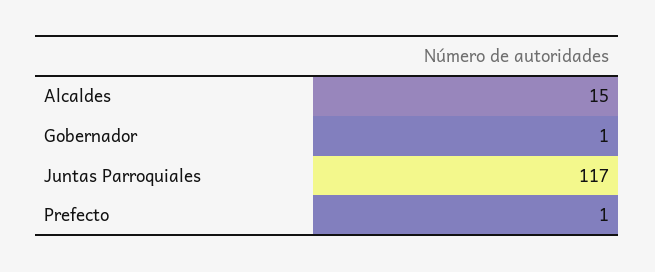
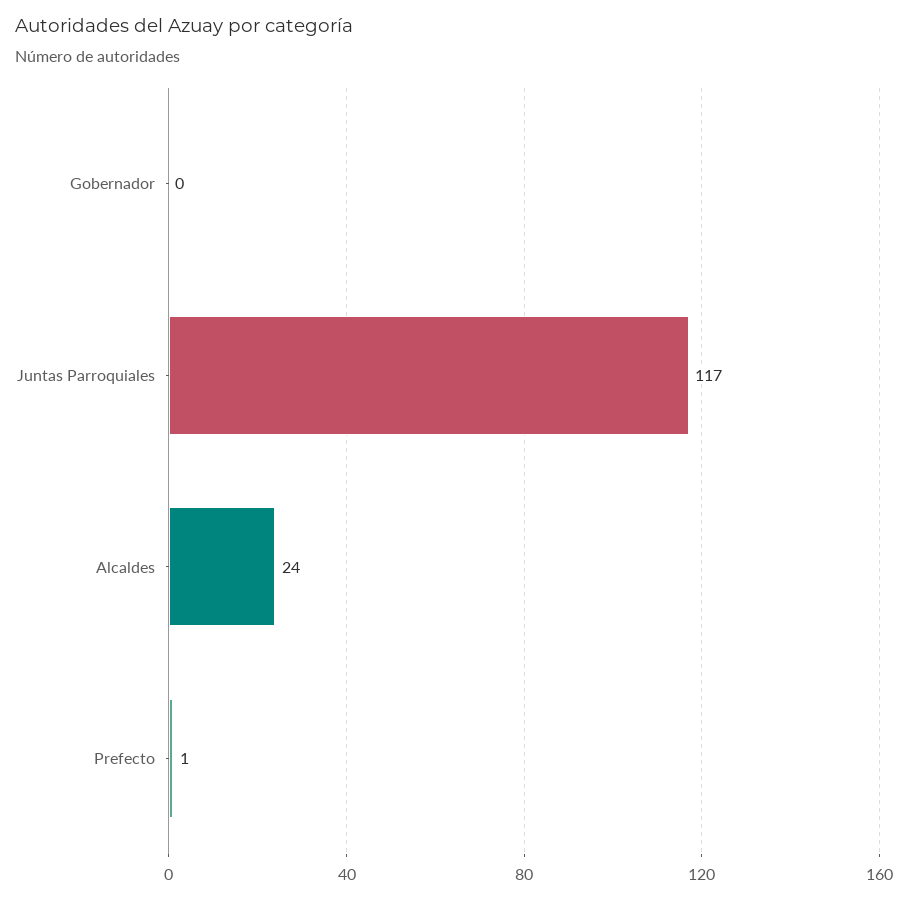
  {
-   "Alcaldes": 15,
+   "Alcaldes": 24,
-   "Gobernador": 1,
+   "Gobernador": 0,
    "Juntas Parroquiales": 117,
    "Prefecto": 1
  }

